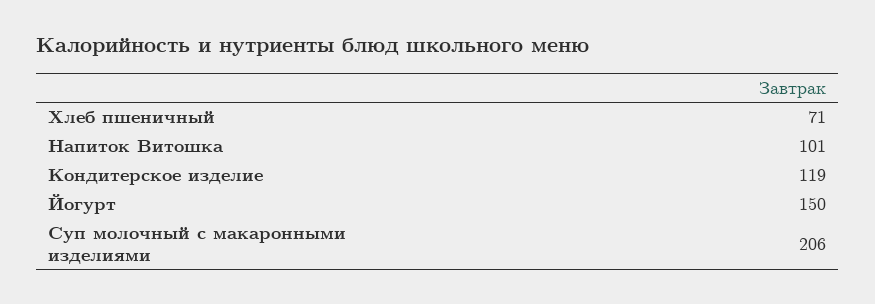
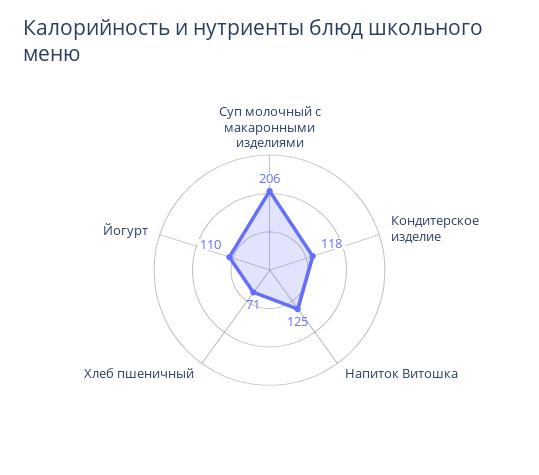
  {
    "Хлеб пшеничный": 71,
-   "Напиток Витошка": 101,
+   "Напиток Витошка": 125,
-   "Кондитерское изделие": 119,
+   "Кондитерское изделие": 118,
-   "Йогурт": 150,
+   "Йогурт": 110,
    "Суп молочный с макаронными изделиями": 206
  }

